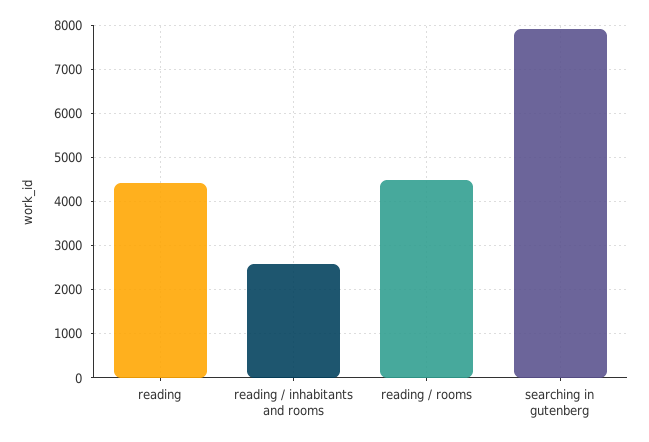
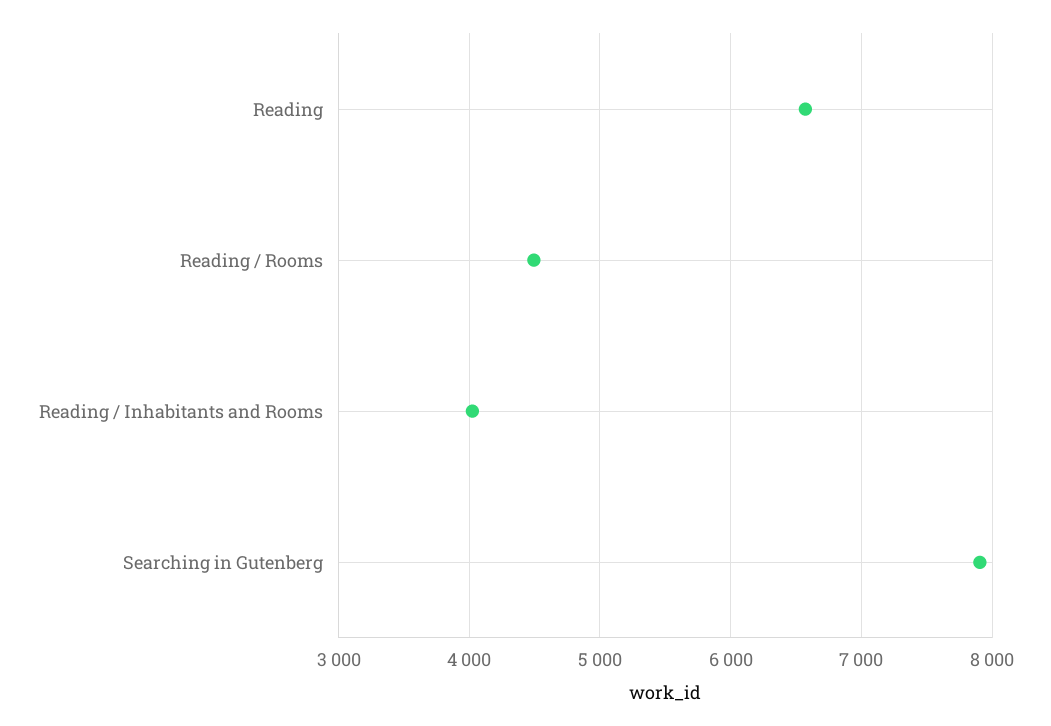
  {
-   "reading": 4400,
+   "reading": 6600,
-   "reading / inhabitants and rooms": 2600,
+   "reading / inhabitants and rooms": 4000,
    "reading / rooms": 4500,
    "searching in gutenberg": 7900
  }

